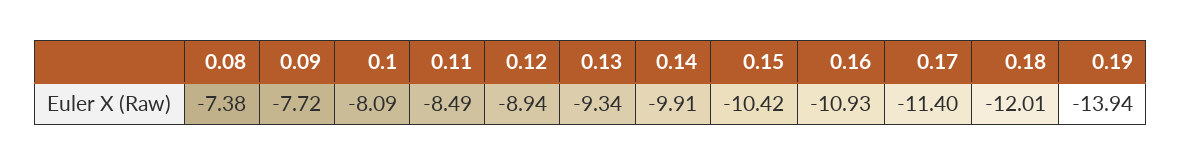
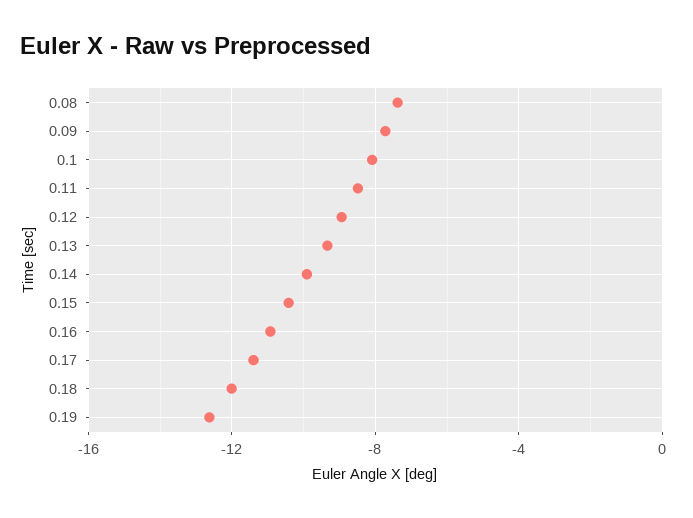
  {
    "0.08": -7.38,
    "0.09": -7.72,
    "0.1": -8.09,
    "0.11": -8.49,
    "0.12": -8.94,
    "0.13": -9.34,
    "0.14": -9.91,
    "0.15": -10.42,
    "0.16": -10.93,
    "0.17": -11.4,
    "0.18": -12.01,
-   "0.19": -13.94
+   "0.19": -12.5
  }

